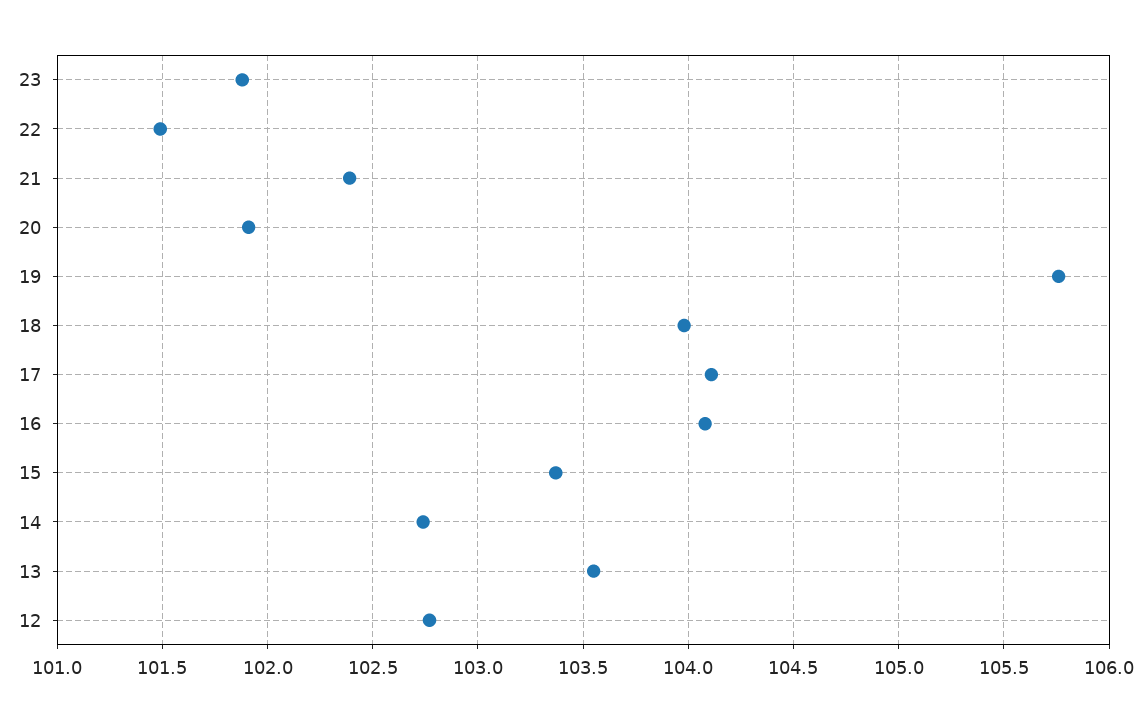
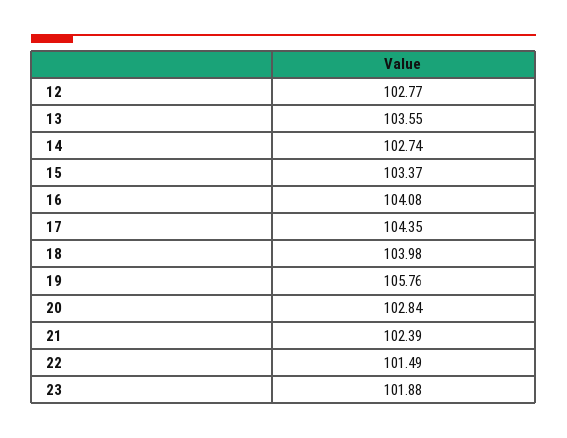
  {
    "23": 101.88,
    "22": 101.49,
    "21": 102.39,
-   "20": 101.9,
+   "20": 102.84,
    "19": 105.76,
    "18": 103.98,
-   "17": 104.1,
+   "17": 104.35,
    "16": 104.08,
    "15": 103.37,
    "14": 102.74,
    "13": 103.55,
    "12": 102.77
  }

